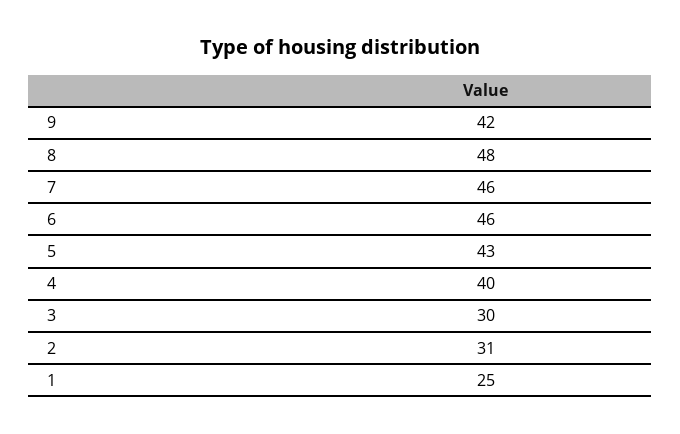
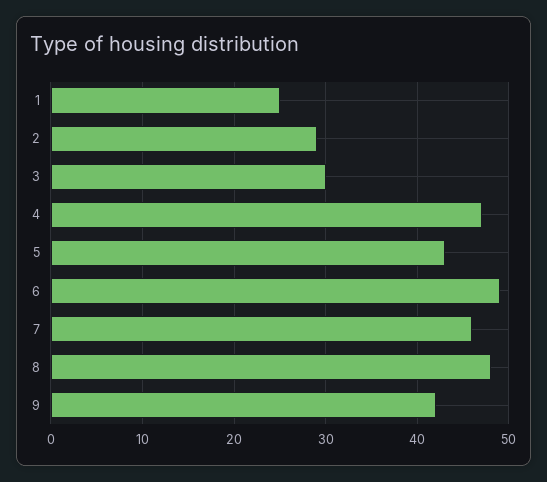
  {
    "9": 42,
    "8": 48,
    "7": 46,
-   "6": 46,
+   "6": 49,
    "5": 43,
-   "4": 40,
+   "4": 47,
    "3": 30,
-   "2": 31,
+   "2": 29,
    "1": 25
  }

